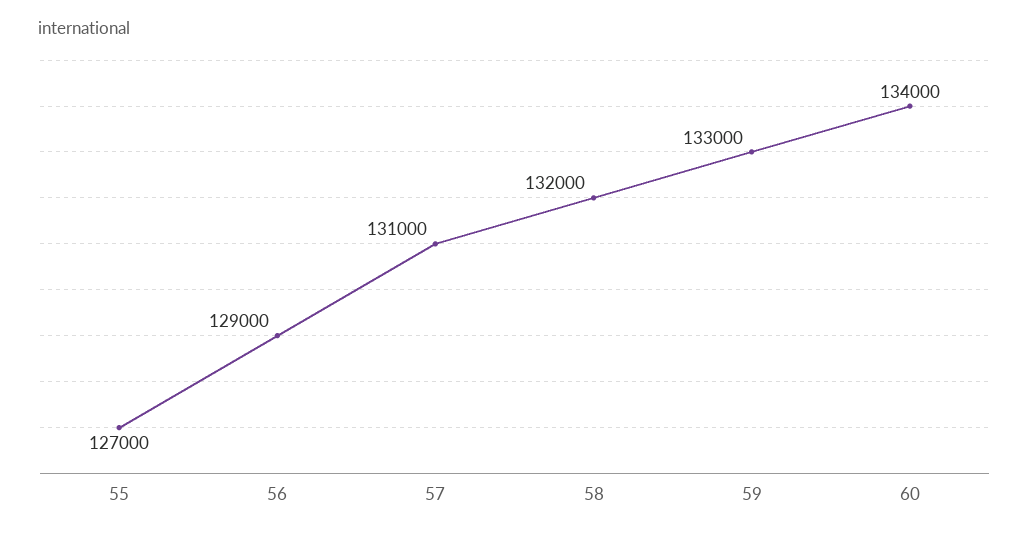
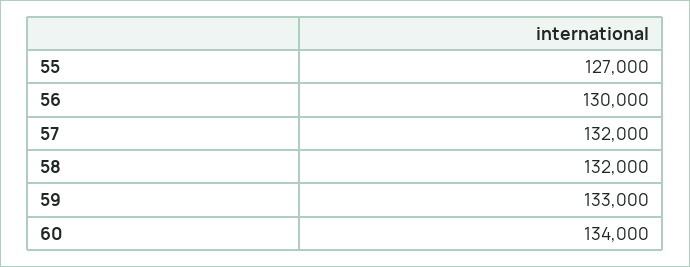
  {
    "55": 127000,
-   "56": 129000,
+   "56": 130000,
-   "57": 131000,
+   "57": 132000,
    "58": 132000,
    "59": 133000,
    "60": 134000
  }

